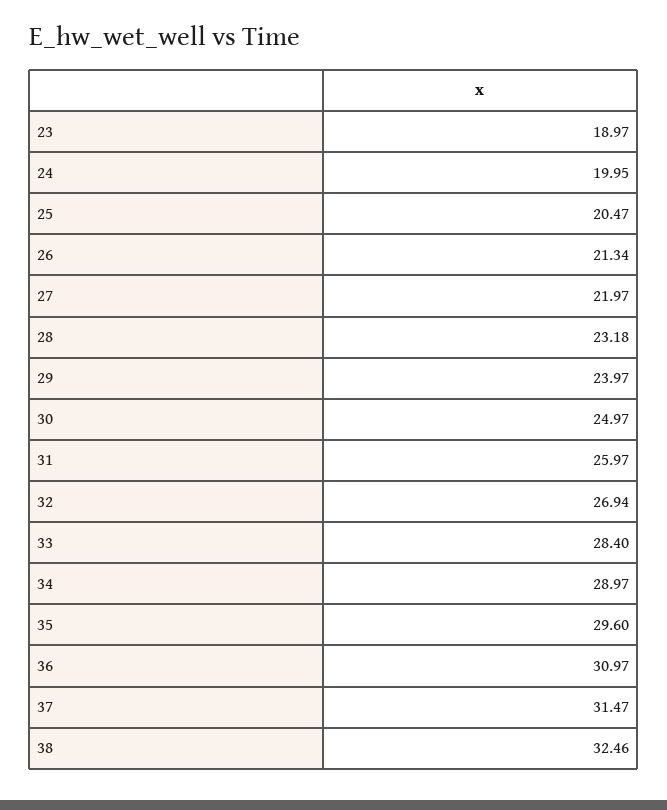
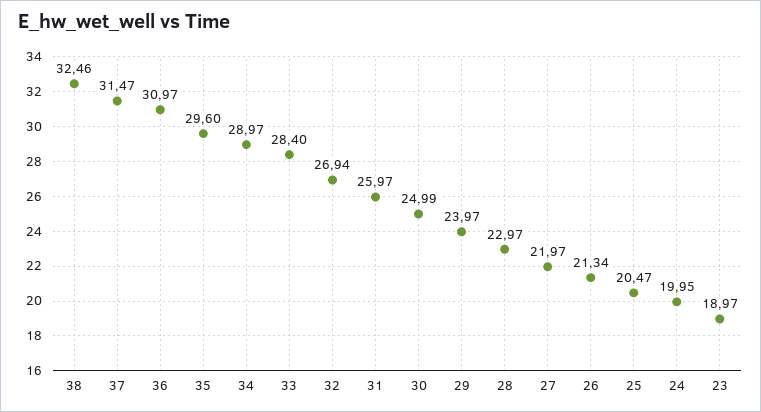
  {
    "23": 18.97,
    "24": 19.95,
    "25": 20.47,
    "26": 21.34,
    "27": 21.97,
-   "28": 23.18,
+   "28": 22.97,
    "29": 23.97,
-   "30": 24.97,
+   "30": 24.99,
    "31": 25.97,
    "32": 26.94,
    "33": 28.4,
    "34": 28.97,
    "35": 29.6,
    "36": 30.97,
    "37": 31.47,
    "38": 32.46
  }

